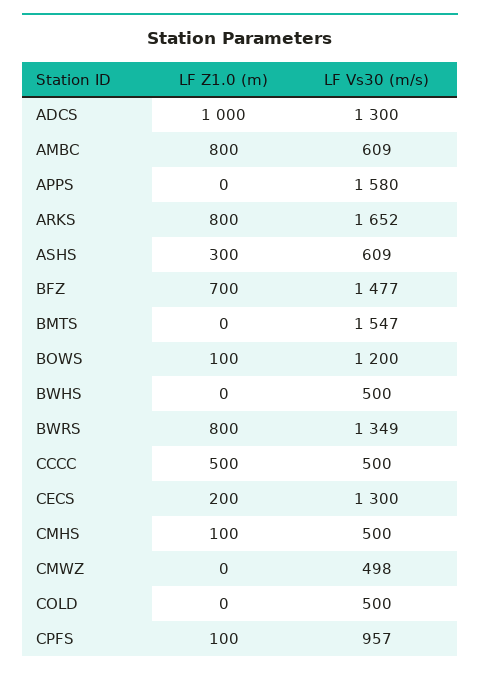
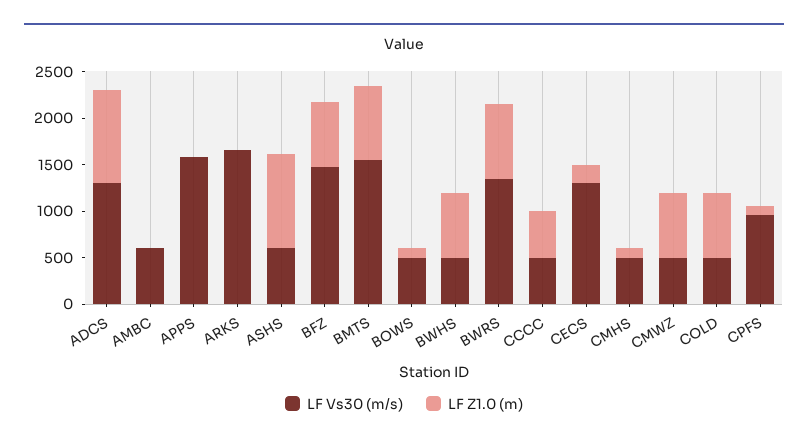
  {
    "LF Z1.0 (m)": {
      "ADCS": 1000,
-     "AMBC": 800,
+     "AMBC": 0,
      "APPS": 0,
-     "ARKS": 800,
+     "ARKS": 0,
-     "ASHS": 300,
+     "ASHS": 1000,
      "BFZ": 700,
-     "BMTS": 0,
+     "BMTS": 800,
      "BOWS": 100,
-     "BWHS": 0,
+     "BWHS": 700,
      "BWRS": 800,
      "CCCC": 500,
      "CECS": 200,
      "CMHS": 100,
-     "CMWZ": 0,
+     "CMWZ": 700,
-     "COLD": 0,
+     "COLD": 700,
      "CPFS": 100
    },
    "LF Vs30 (m/s)": {
      "ADCS": 1300,
      "AMBC": 609,
      "APPS": 1580,
      "ARKS": 1652,
      "ASHS": 609,
      "BFZ": 1477,
      "BMTS": 1547,
-     "BOWS": 1200,
+     "BOWS": 500,
      "BWHS": 500,
      "BWRS": 1349,
      "CCCC": 500,
      "CECS": 1300,
      "CMHS": 500,
      "CMWZ": 498,
      "COLD": 500,
      "CPFS": 957
    }
  }

